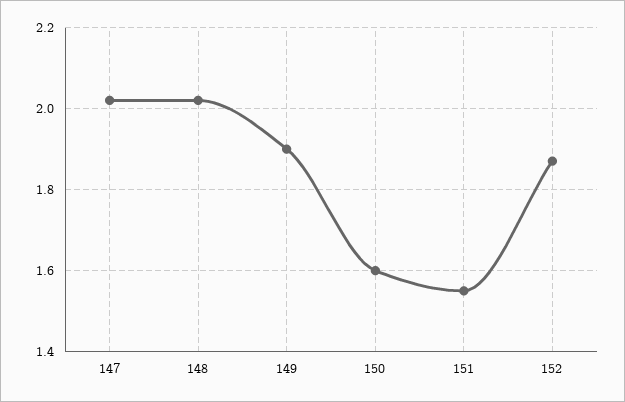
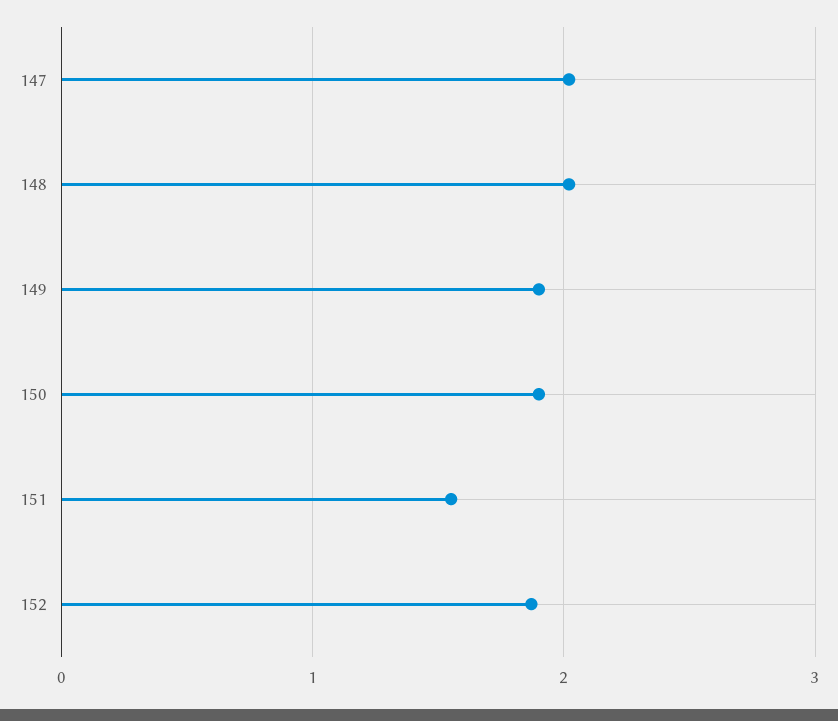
  {
    "147": 2,
    "148": 2,
    "149": 1.9,
-   "150": 1.6,
+   "150": 1.9,
    "151": 1.55,
    "152": 1.85
  }

